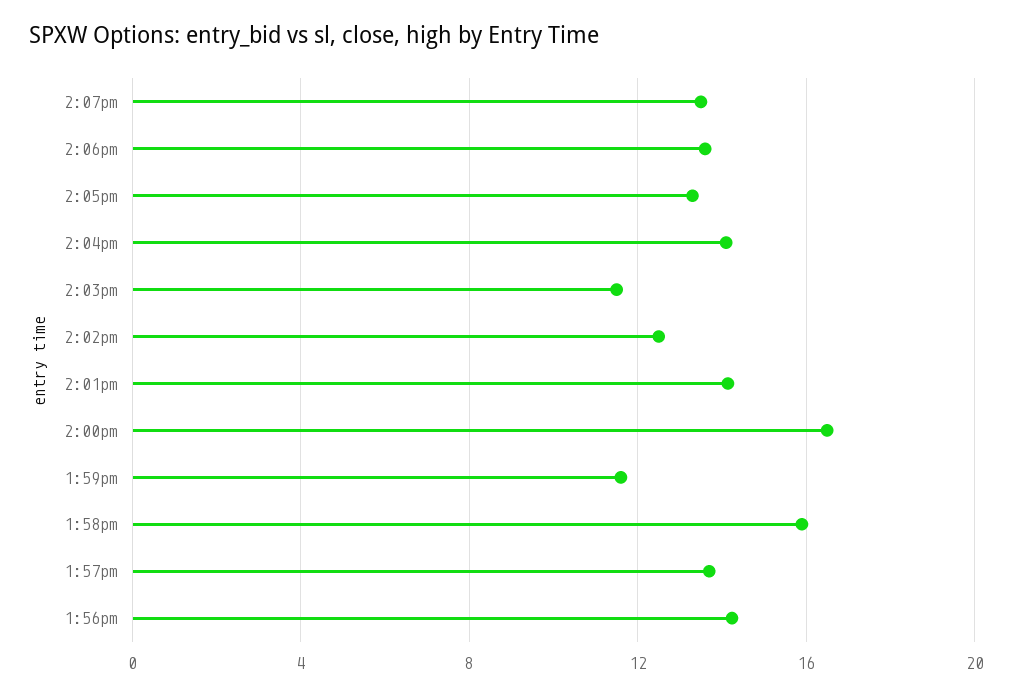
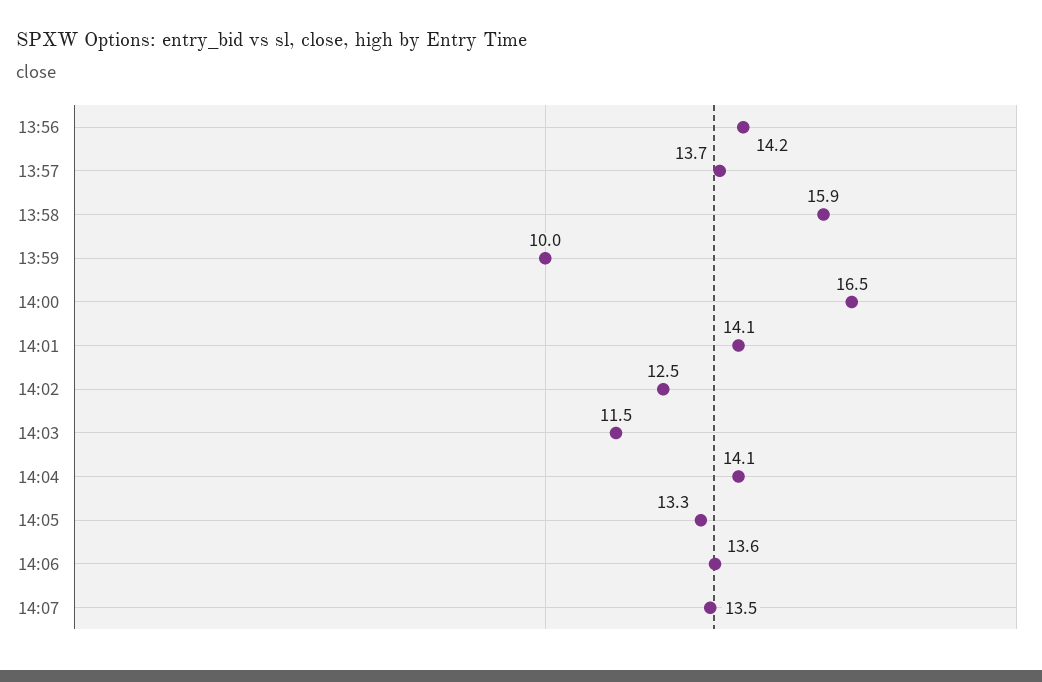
  {
    "2:07pm": 13.5,
    "2:06pm": 13.6,
    "2:05pm": 13.3,
    "2:04pm": 14.1,
    "2:03pm": 11.5,
    "2:02pm": 12.5,
    "2:01pm": 14.1,
    "2:00pm": 16.5,
-   "1:59pm": 11.5,
+   "1:59pm": 10,
    "1:58pm": 15.9,
    "1:57pm": 13.7,
    "1:56pm": 14.2
  }

